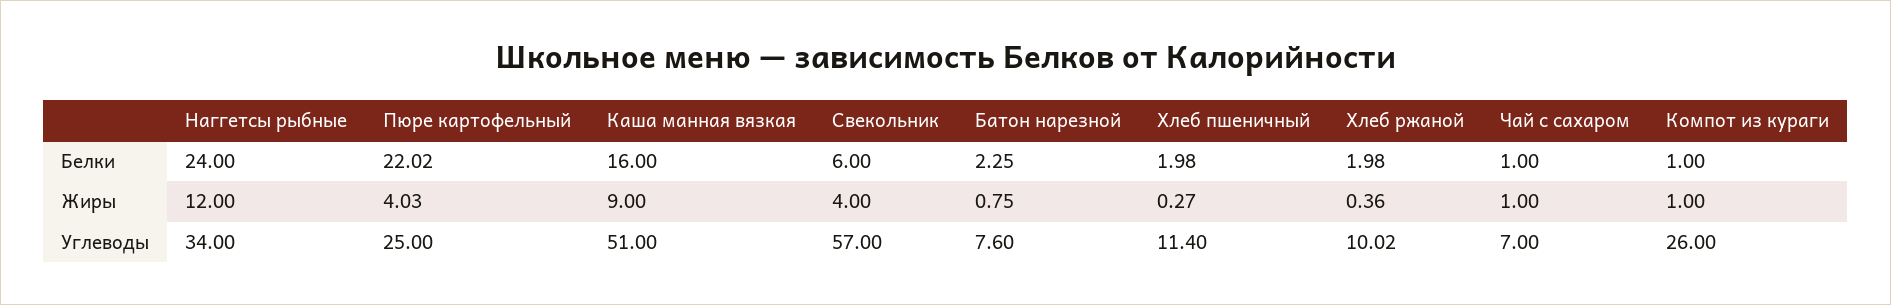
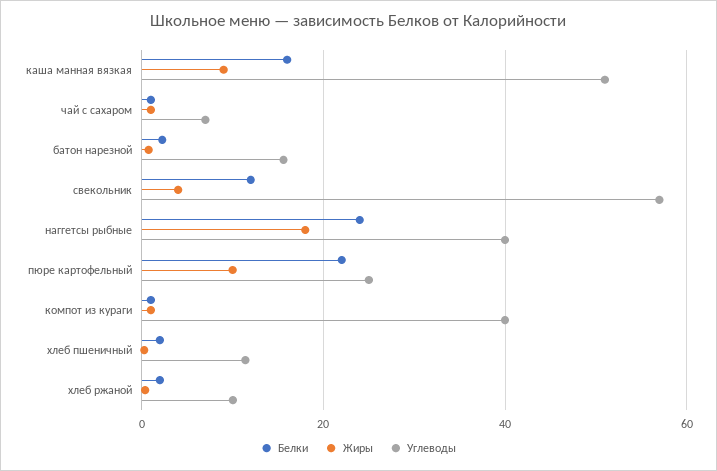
  {
    "Белки": {
      "Наггетсы рыбные": 24,
      "Пюре картофельный": 22.02,
      "Каша манная вязкая": 16,
-     "Свекольник": 6,
+     "Свекольник": 12,
      "Батон нарезной": 2.25,
      "Хлеб пшеничный": 1.98,
      "Хлеб ржаной": 1.98,
      "Чай с сахаром": 1,
      "Компот из кураги": 1
    },
    "Жиры": {
-     "Наггетсы рыбные": 12,
+     "Наггетсы рыбные": 18,
-     "Пюре картофельный": 4.03,
+     "Пюре картофельный": 10,
      "Каша манная вязкая": 9,
      "Свекольник": 4,
      "Батон нарезной": 0.75,
      "Хлеб пшеничный": 0.27,
      "Хлеб ржаной": 0.36,
      "Чай с сахаром": 1,
      "Компот из кураги": 1
    },
    "Углеводы": {
-     "Наггетсы рыбные": 34,
+     "Наггетсы рыбные": 40,
      "Пюре картофельный": 25,
      "Каша манная вязкая": 51,
      "Свекольник": 57,
-     "Батон нарезной": 7.6,
+     "Батон нарезной": 16,
      "Хлеб пшеничный": 11.4,
      "Хлеб ржаной": 10.02,
      "Чай с сахаром": 7,
-     "Компот из кураги": 26
+     "Компот из кураги": 40
    }
  }

